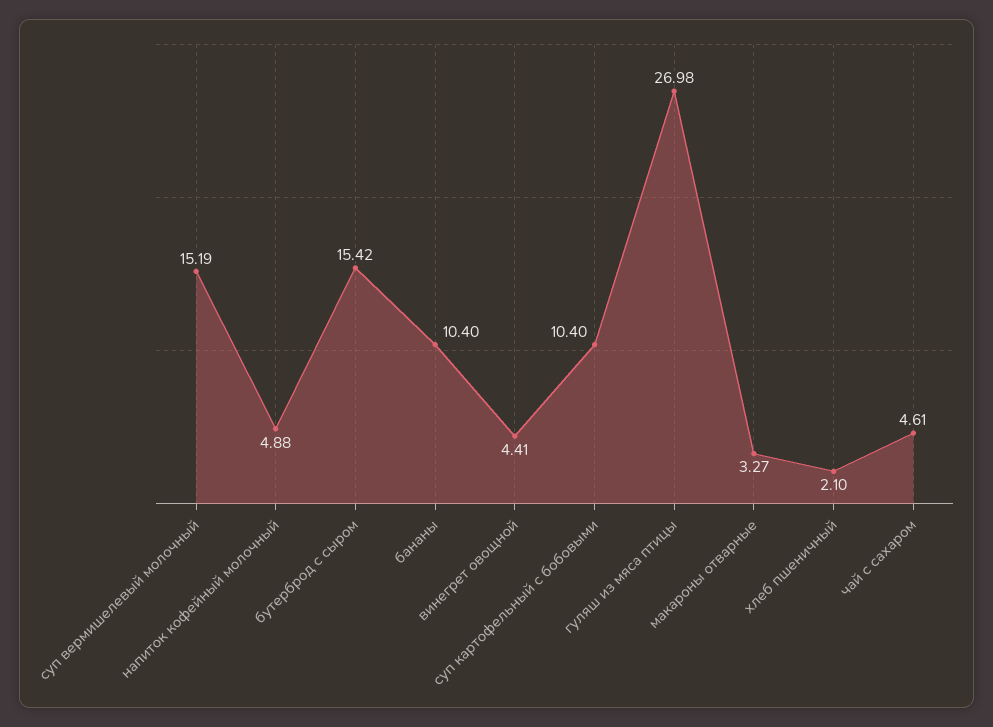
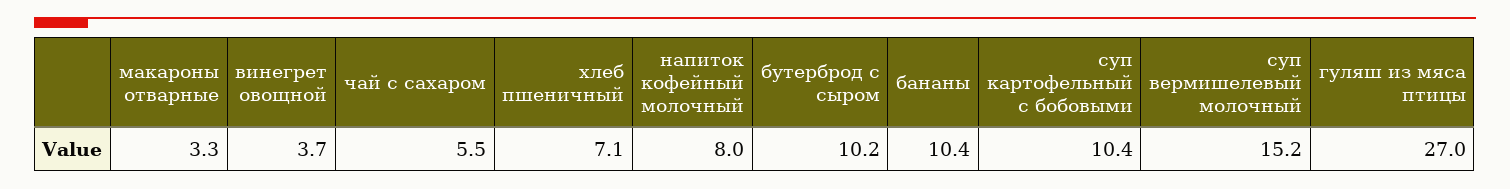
  {
    "суп вермишелевый молочный": 15.19,
-   "напиток кофейный молочный": 4.88,
+   "напиток кофейный молочный": 8,
-   "бутерброд с сыром": 15.42,
+   "бутерброд с сыром": 10.2,
    "бананы": 10.4,
-   "винегрет овощной": 4.41,
+   "винегрет овощной": 3.7,
    "суп картофельный с бобовыми": 10.4,
    "гуляш из мяса птицы": 26.98,
    "макароны отварные": 3.27,
-   "хлеб пшеничный": 2.1,
+   "хлеб пшеничный": 7.1,
-   "чай с сахаром": 4.61
+   "чай с сахаром": 5.5
  }

